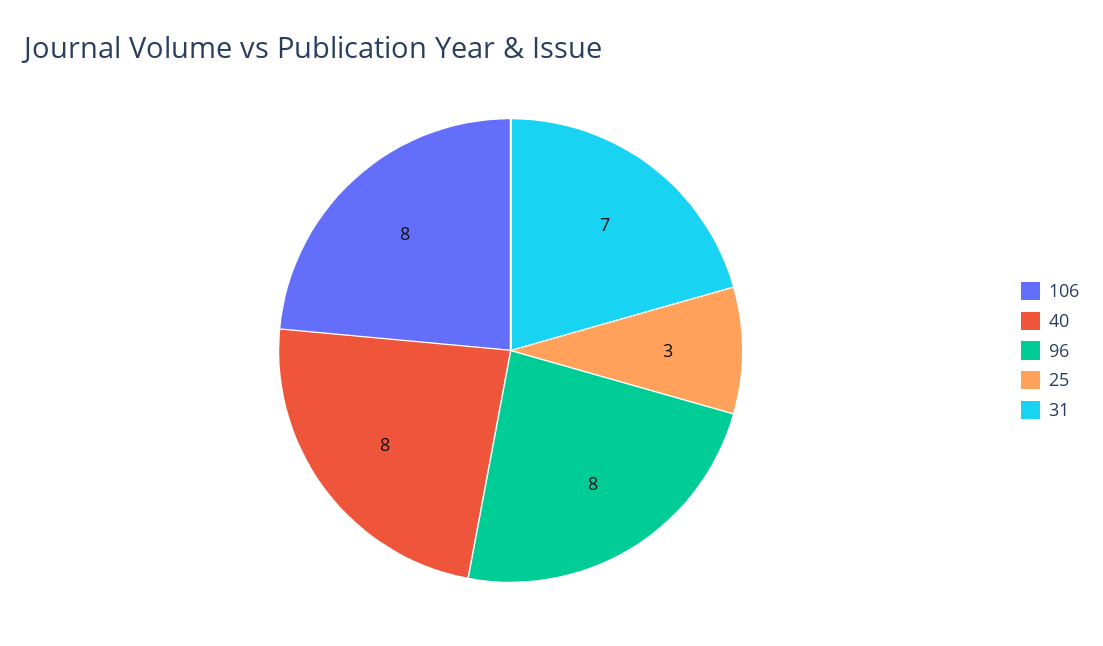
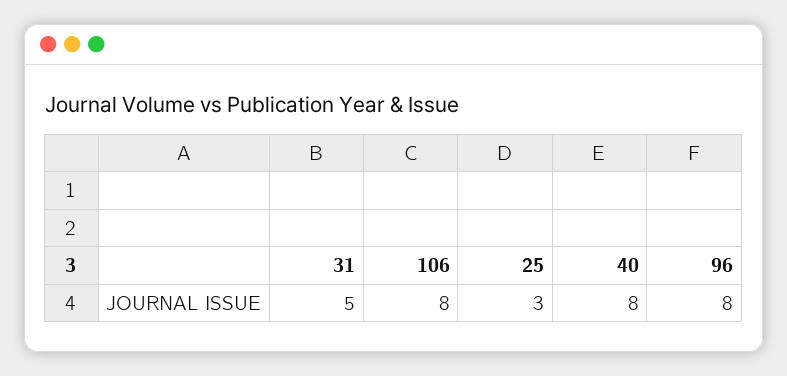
  {
    "106": 8,
    "40": 8,
    "96": 8,
    "25": 3,
-   "31": 7
+   "31": 5
  }

